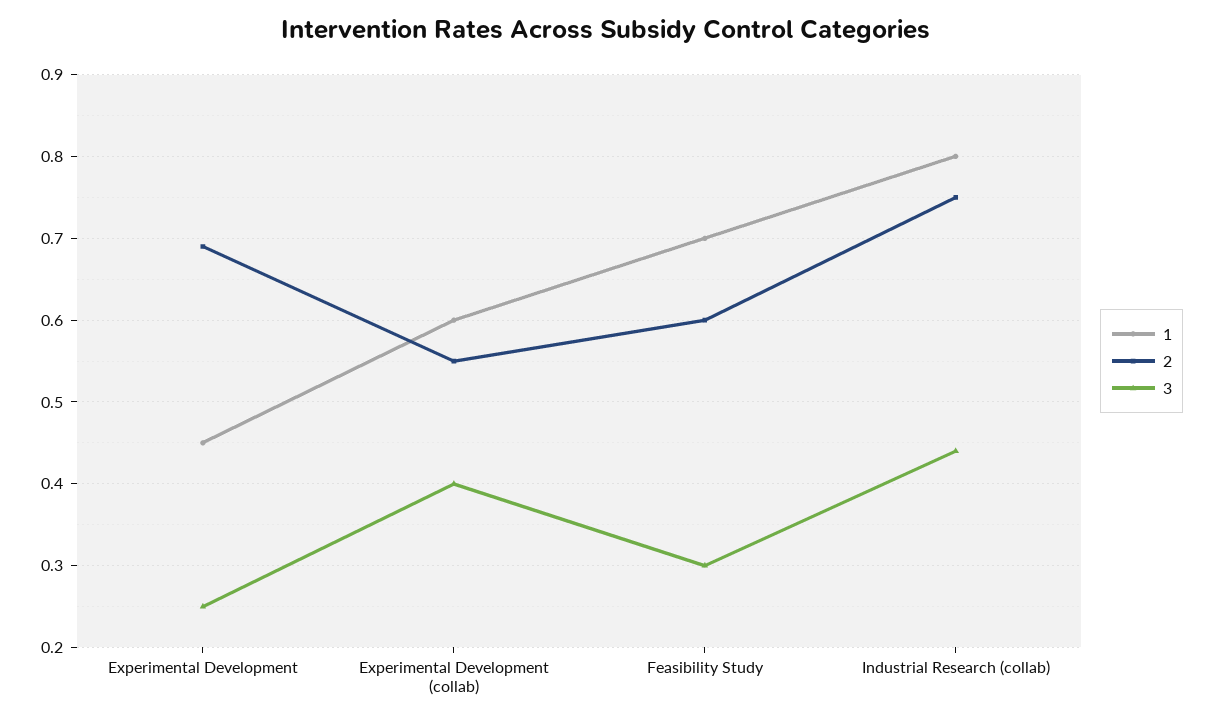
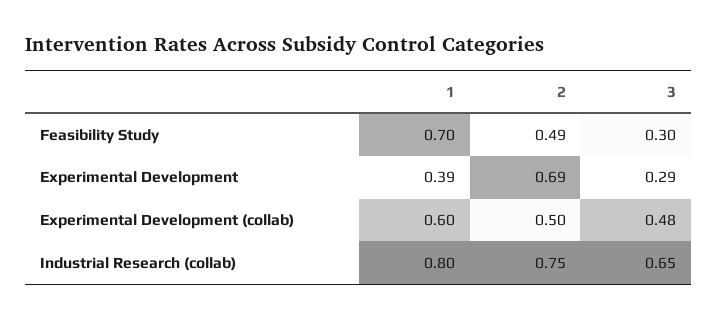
  {
    "1": {
-     "Experimental Development": 0.45,
+     "Experimental Development": 0.39,
      "Experimental Development (collab)": 0.6,
      "Feasibility Study": 0.7,
      "Industrial Research (collab)": 0.8
    },
    "2": {
      "Experimental Development": 0.69,
-     "Experimental Development (collab)": 0.55,
+     "Experimental Development (collab)": 0.5,
-     "Feasibility Study": 0.6,
+     "Feasibility Study": 0.49,
      "Industrial Research (collab)": 0.75
    },
    "3": {
-     "Experimental Development": 0.25,
+     "Experimental Development": 0.29,
-     "Experimental Development (collab)": 0.4,
+     "Experimental Development (collab)": 0.48,
      "Feasibility Study": 0.3,
-     "Industrial Research (collab)": 0.44
+     "Industrial Research (collab)": 0.65
    }
  }

